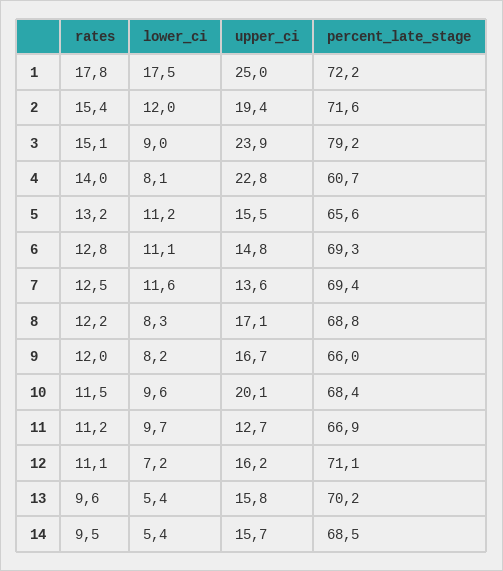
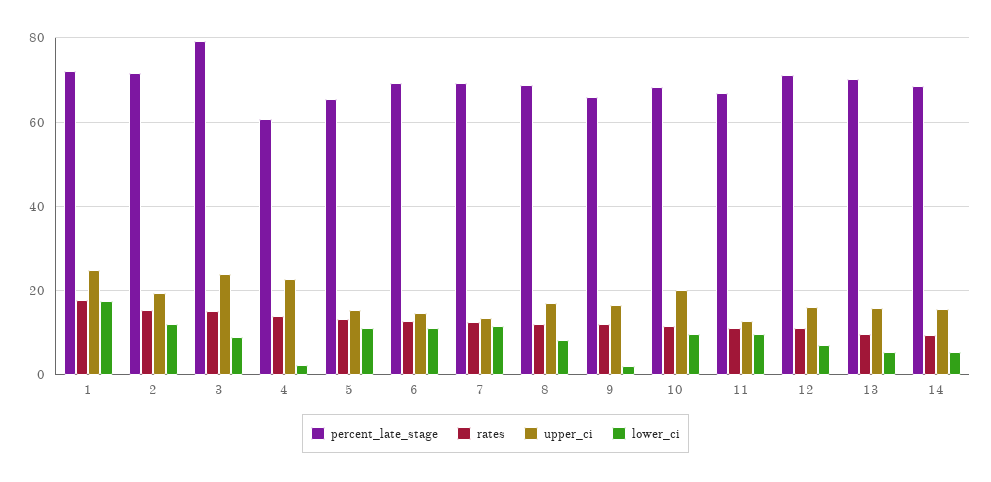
  {
    "rates": {
      "1": 17.8,
      "2": 15.4,
      "3": 15.1,
      "4": 14,
      "5": 13.2,
      "6": 12.8,
      "7": 12.5,
      "8": 12.2,
      "9": 12,
      "10": 11.5,
      "11": 11.2,
      "12": 11.1,
      "13": 9.6,
      "14": 9.5
    },
    "lower_ci": {
      "1": 17.5,
      "2": 12,
      "3": 9,
-     "4": 8.1,
+     "4": 2,
      "5": 11.2,
      "6": 11.1,
      "7": 11.6,
      "8": 8.3,
-     "9": 8.2,
+     "9": 2,
      "10": 9.6,
      "11": 9.7,
      "12": 7.2,
      "13": 5.4,
      "14": 5.4
    },
    "upper_ci": {
      "1": 25,
      "2": 19.4,
      "3": 23.9,
      "4": 22.8,
      "5": 15.5,
      "6": 14.8,
      "7": 13.6,
      "8": 17.1,
      "9": 16.7,
      "10": 20.1,
      "11": 12.7,
      "12": 16.2,
      "13": 15.8,
      "14": 15.7
    },
    "percent_late_stage": {
      "1": 72.2,
      "2": 71.6,
      "3": 79.2,
      "4": 60.7,
      "5": 65.6,
      "6": 69.3,
      "7": 69.4,
      "8": 68.8,
      "9": 66,
      "10": 68.4,
      "11": 66.9,
      "12": 71.1,
      "13": 70.2,
      "14": 68.5
    }
  }

